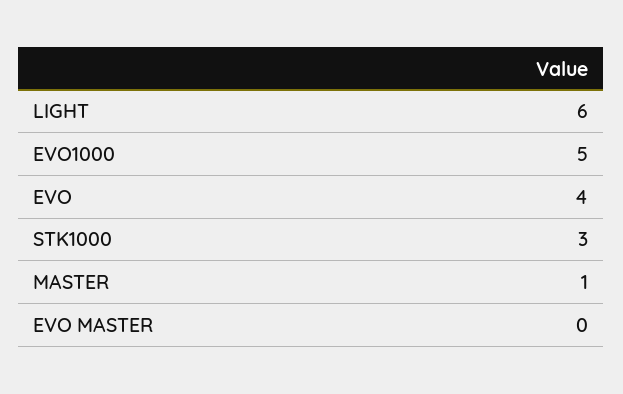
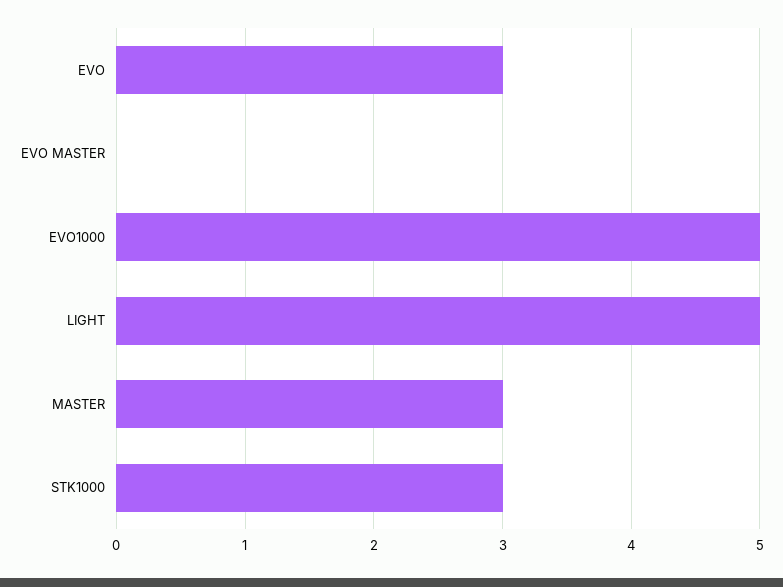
  {
-   "LIGHT": 6,
+   "LIGHT": 5,
    "EVO1000": 5,
-   "EVO": 4,
+   "EVO": 3,
    "STK1000": 3,
-   "MASTER": 1,
+   "MASTER": 3,
    "EVO MASTER": 0
  }

